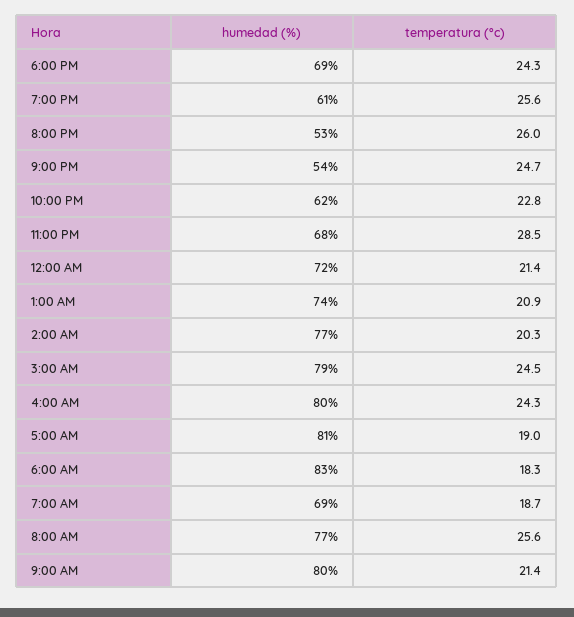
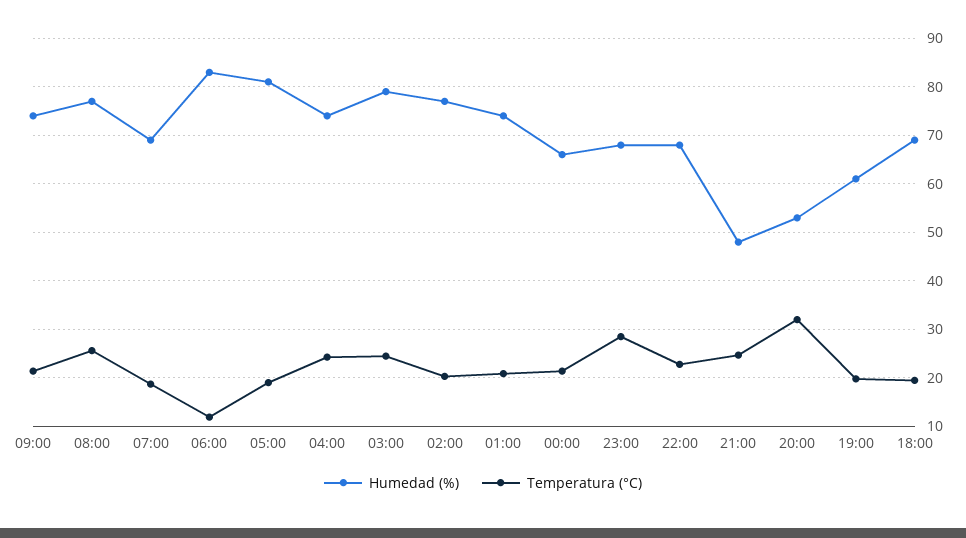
  {
    "humedad (%)": {
      "6:00 PM": 69,
      "7:00 PM": 61,
      "8:00 PM": 53,
-     "9:00 PM": 54,
+     "9:00 PM": 48,
-     "10:00 PM": 62,
+     "10:00 PM": 68,
      "11:00 PM": 68,
-     "12:00 AM": 72,
+     "12:00 AM": 66,
      "1:00 AM": 74,
      "2:00 AM": 77,
      "3:00 AM": 79,
-     "4:00 AM": 80,
+     "4:00 AM": 74,
      "5:00 AM": 81,
      "6:00 AM": 83,
      "7:00 AM": 69,
      "8:00 AM": 77,
-     "9:00 AM": 80
+     "9:00 AM": 74
    },
    "temperatura (°c)": {
-     "6:00 PM": 24.3,
+     "6:00 PM": 20,
-     "7:00 PM": 25.6,
+     "7:00 PM": 20,
-     "8:00 PM": 26,
+     "8:00 PM": 32,
      "9:00 PM": 24.7,
      "10:00 PM": 22.8,
      "11:00 PM": 28.5,
      "12:00 AM": 21.4,
      "1:00 AM": 20.9,
      "2:00 AM": 20.3,
      "3:00 AM": 24.5,
      "4:00 AM": 24.3,
      "5:00 AM": 19,
-     "6:00 AM": 18.3,
+     "6:00 AM": 12,
      "7:00 AM": 18.7,
      "8:00 AM": 25.6,
      "9:00 AM": 21.4
    }
  }

